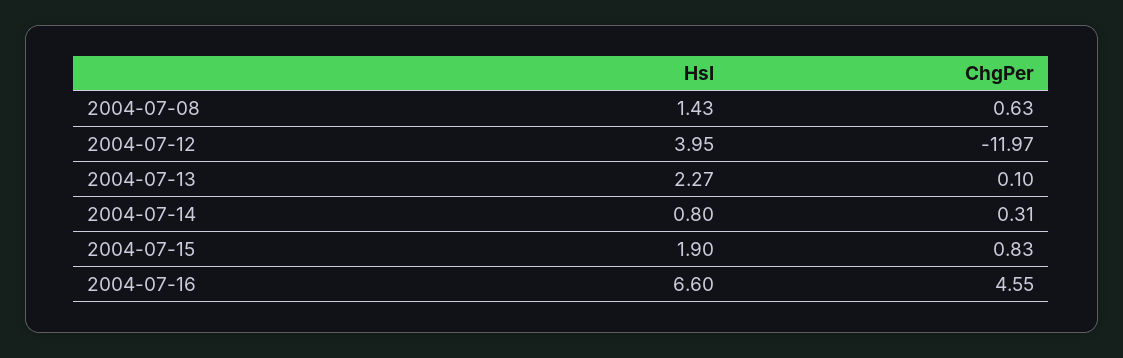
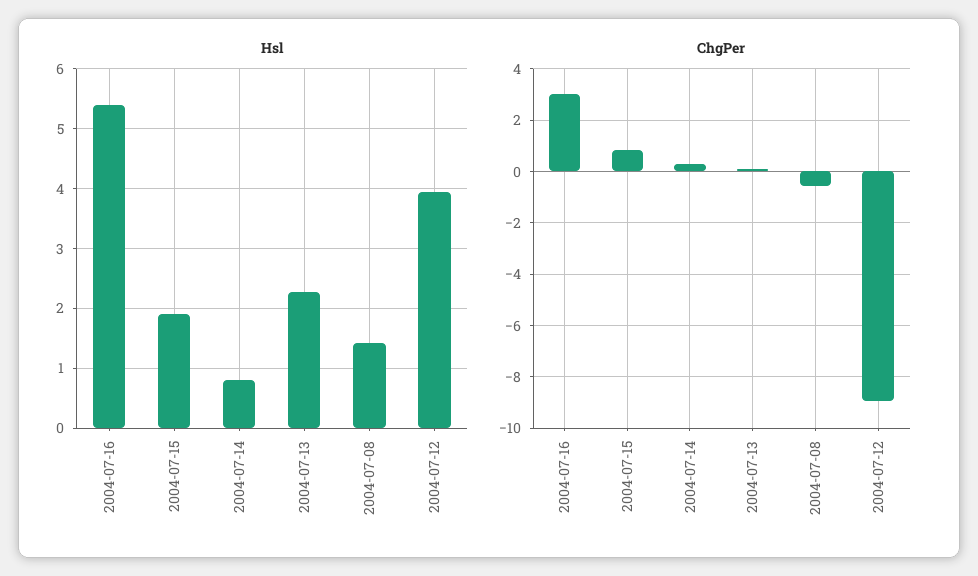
  {
    "Hsl": {
      "2004-07-08": 1.43,
      "2004-07-12": 3.95,
      "2004-07-13": 2.27,
      "2004-07-14": 0.8,
      "2004-07-15": 1.9,
-     "2004-07-16": 6.6
+     "2004-07-16": 5.4
    },
    "ChgPer": {
-     "2004-07-08": 0.63,
+     "2004-07-08": -0.5,
-     "2004-07-12": -11.97,
+     "2004-07-12": -9,
      "2004-07-13": 0.1,
      "2004-07-14": 0.31,
      "2004-07-15": 0.83,
-     "2004-07-16": 4.55
+     "2004-07-16": 3
    }
  }

